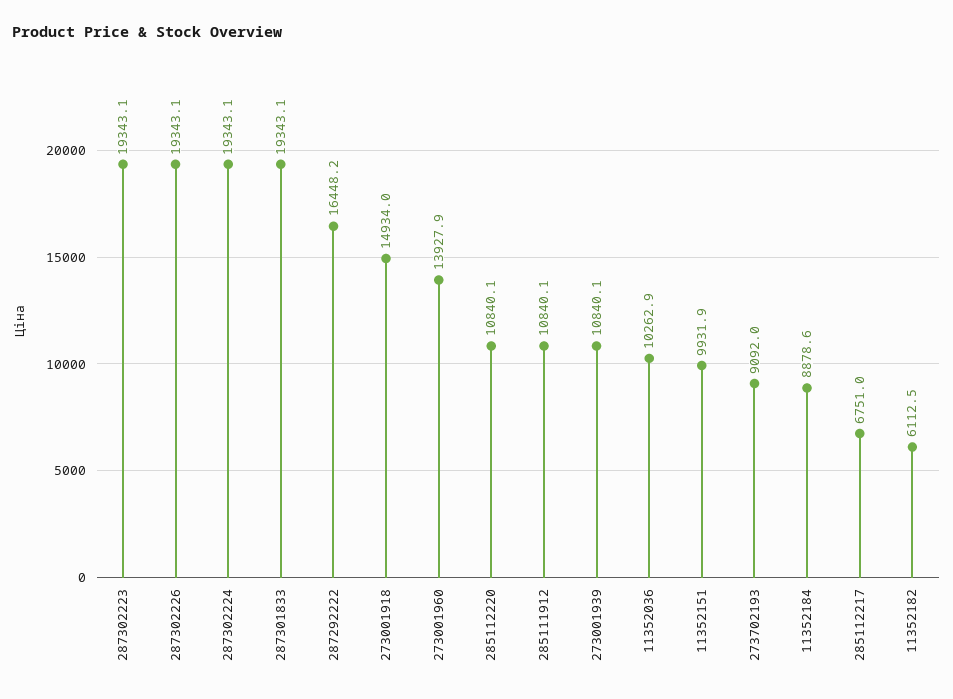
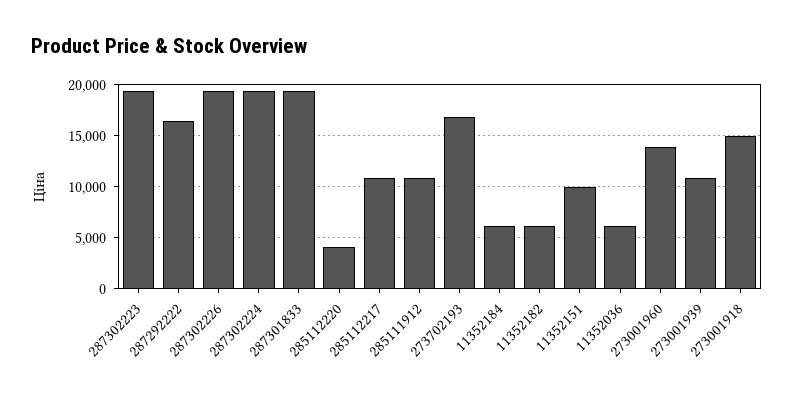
  {
    "287302223": 19343.1,
    "287302226": 19343.1,
    "287302224": 19343.1,
    "287301833": 19343.1,
    "287292222": 16448.2,
    "273001918": 14934,
    "273001960": 13927.9,
-   "285112220": 10840.1,
+   "285112220": 4000,
    "285111912": 10840.1,
    "273001939": 10840.1,
-   "11352036": 10262.9,
+   "11352036": 6000,
    "11352151": 9931.9,
-   "273702193": 9092,
+   "273702193": 17000,
-   "11352184": 8878.6,
+   "11352184": 6000,
-   "285112217": 6751,
+   "285112217": 11000,
    "11352182": 6112.5
  }

